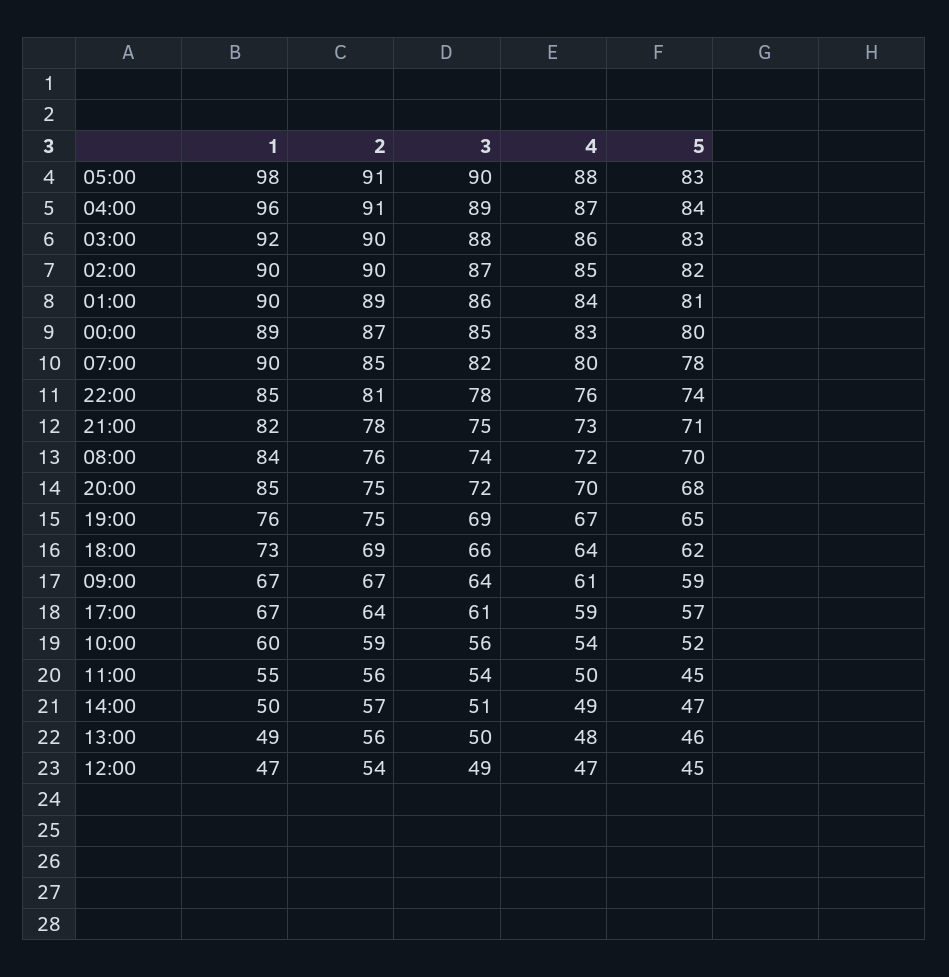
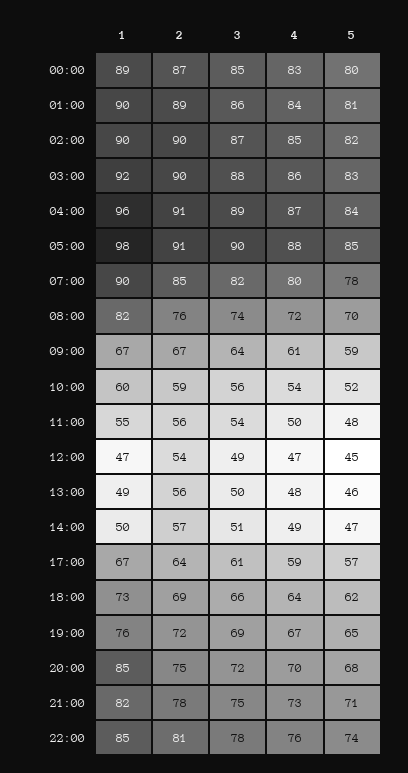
  {
    "1": {
      "05:00": 98,
      "04:00": 96,
      "03:00": 92,
      "02:00": 90,
      "01:00": 90,
      "00:00": 89,
      "07:00": 90,
      "22:00": 85,
      "21:00": 82,
-     "08:00": 84,
+     "08:00": 82,
      "20:00": 85,
      "19:00": 76,
      "18:00": 73,
      "09:00": 67,
      "17:00": 67,
      "10:00": 60,
      "11:00": 55,
      "14:00": 50,
      "13:00": 49,
      "12:00": 47
    },
    "2": {
      "05:00": 91,
      "04:00": 91,
      "03:00": 90,
      "02:00": 90,
      "01:00": 89,
      "00:00": 87,
      "07:00": 85,
      "22:00": 81,
      "21:00": 78,
      "08:00": 76,
      "20:00": 75,
-     "19:00": 75,
+     "19:00": 72,
      "18:00": 69,
      "09:00": 67,
      "17:00": 64,
      "10:00": 59,
      "11:00": 56,
      "14:00": 57,
      "13:00": 56,
      "12:00": 54
    },
    "3": {
      "05:00": 90,
      "04:00": 89,
      "03:00": 88,
      "02:00": 87,
      "01:00": 86,
      "00:00": 85,
      "07:00": 82,
      "22:00": 78,
      "21:00": 75,
      "08:00": 74,
      "20:00": 72,
      "19:00": 69,
      "18:00": 66,
      "09:00": 64,
      "17:00": 61,
      "10:00": 56,
      "11:00": 54,
      "14:00": 51,
      "13:00": 50,
      "12:00": 49
    },
    "4": {
      "05:00": 88,
      "04:00": 87,
      "03:00": 86,
      "02:00": 85,
      "01:00": 84,
      "00:00": 83,
      "07:00": 80,
      "22:00": 76,
      "21:00": 73,
      "08:00": 72,
      "20:00": 70,
      "19:00": 67,
      "18:00": 64,
      "09:00": 61,
      "17:00": 59,
      "10:00": 54,
      "11:00": 50,
      "14:00": 49,
      "13:00": 48,
      "12:00": 47
    },
    "5": {
-     "05:00": 83,
+     "05:00": 85,
      "04:00": 84,
      "03:00": 83,
      "02:00": 82,
      "01:00": 81,
      "00:00": 80,
      "07:00": 78,
      "22:00": 74,
      "21:00": 71,
      "08:00": 70,
      "20:00": 68,
      "19:00": 65,
      "18:00": 62,
      "09:00": 59,
      "17:00": 57,
      "10:00": 52,
-     "11:00": 45,
+     "11:00": 48,
      "14:00": 47,
      "13:00": 46,
      "12:00": 45
    }
  }

